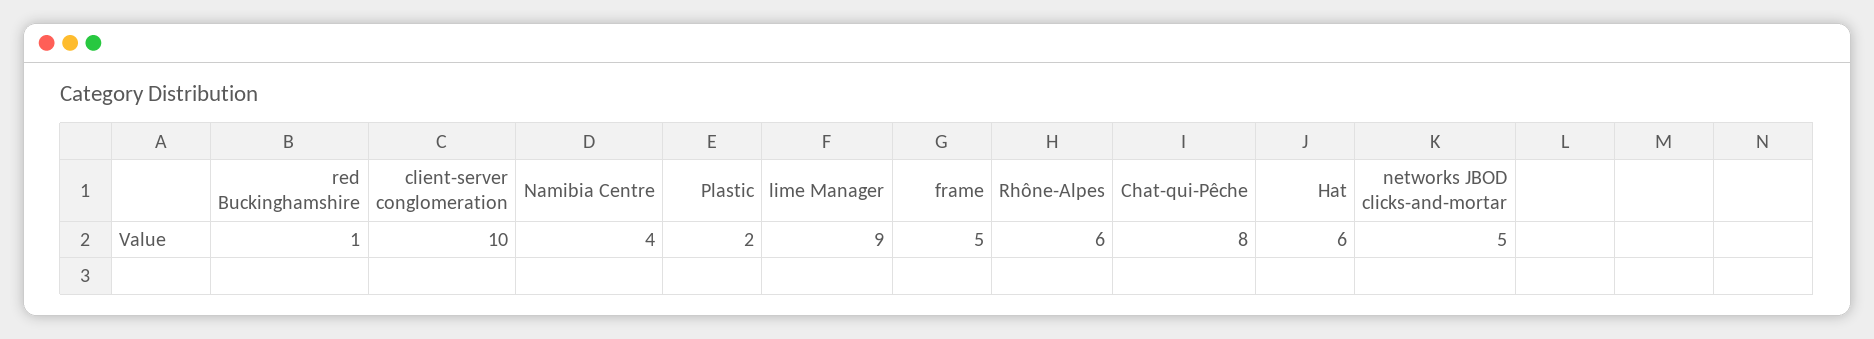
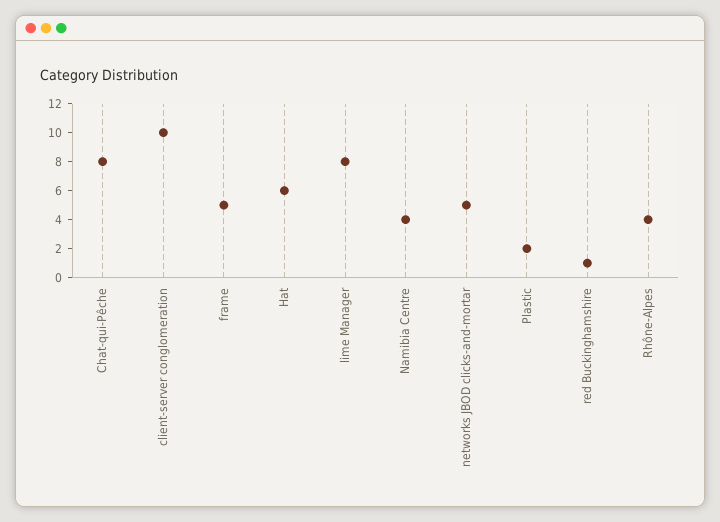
  {
    "red Buckinghamshire": 1,
    "client-server conglomeration": 10,
    "Namibia Centre": 4,
    "Plastic": 2,
-   "lime Manager": 9,
+   "lime Manager": 8,
    "frame": 5,
-   "Rhône-Alpes": 6,
+   "Rhône-Alpes": 4,
    "Chat-qui-Pêche": 8,
    "Hat": 6,
    "networks JBOD clicks-and-mortar": 5
  }

